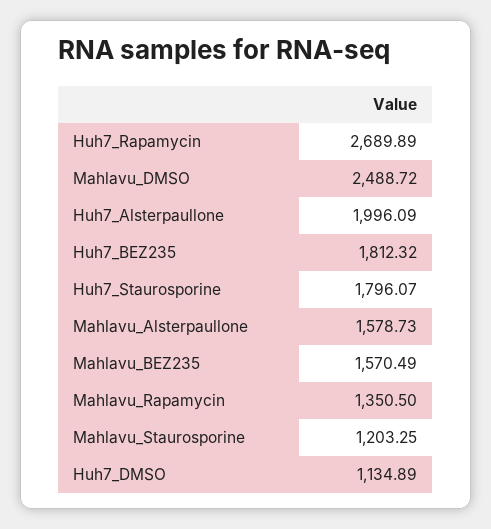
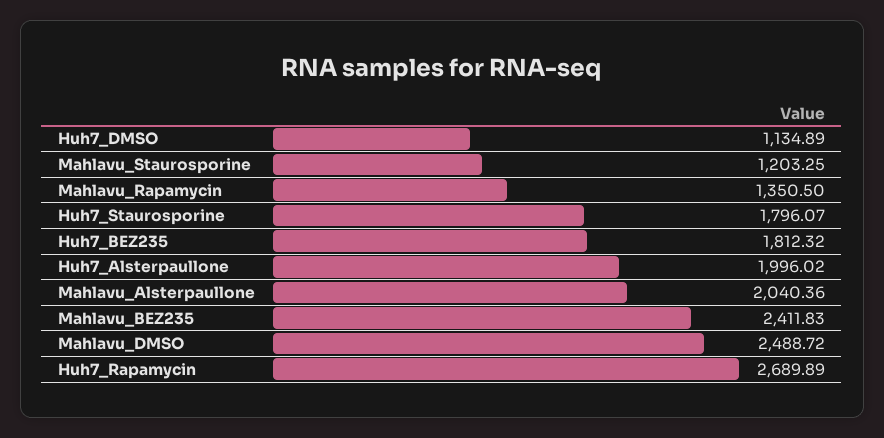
  {
    "Huh7_Rapamycin": 2689.89,
    "Mahlavu_DMSO": 2488.72,
-   "Huh7_Alsterpaullone": 1996.09,
+   "Huh7_Alsterpaullone": 1996.02,
    "Huh7_BEZ235": 1812.32,
    "Huh7_Staurosporine": 1796.07,
-   "Mahlavu_Alsterpaullone": 1578.73,
+   "Mahlavu_Alsterpaullone": 2040.36,
-   "Mahlavu_BEZ235": 1570.49,
+   "Mahlavu_BEZ235": 2411.83,
    "Mahlavu_Rapamycin": 1350.5,
    "Mahlavu_Staurosporine": 1203.25,
    "Huh7_DMSO": 1134.89
  }

